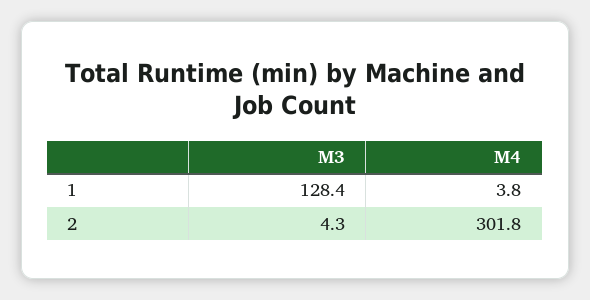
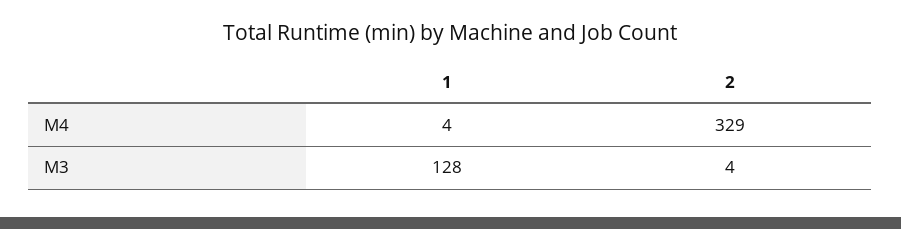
  {
    "M3": {
      "1": 128.4,
      "2": 4.3
    },
    "M4": {
      "1": 3.8,
-     "2": 301.8
+     "2": 329
    }
  }

